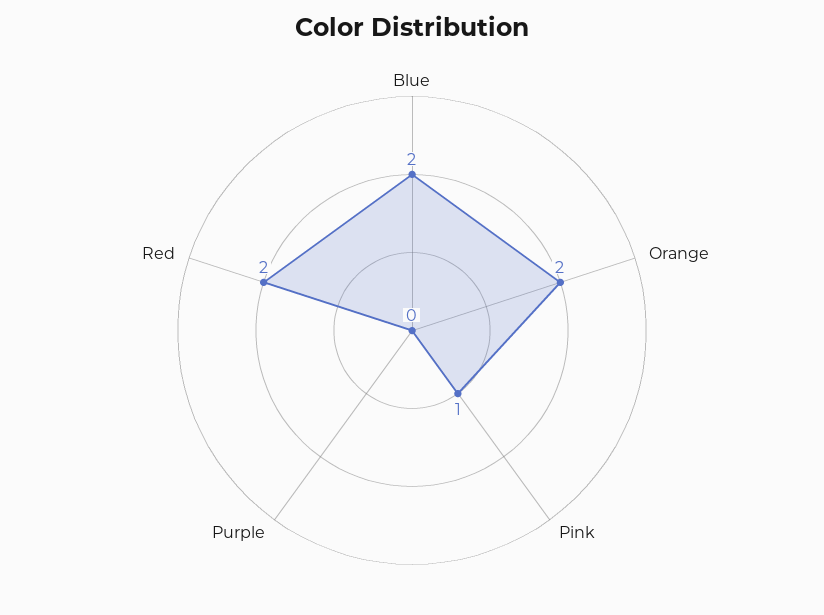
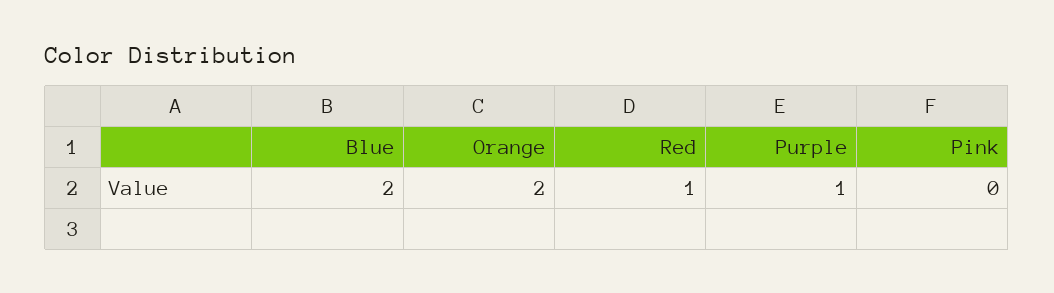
  {
    "Blue": 2,
    "Orange": 2,
-   "Pink": 1,
+   "Pink": 0,
-   "Purple": 0,
+   "Purple": 1,
-   "Red": 2
+   "Red": 1
  }

